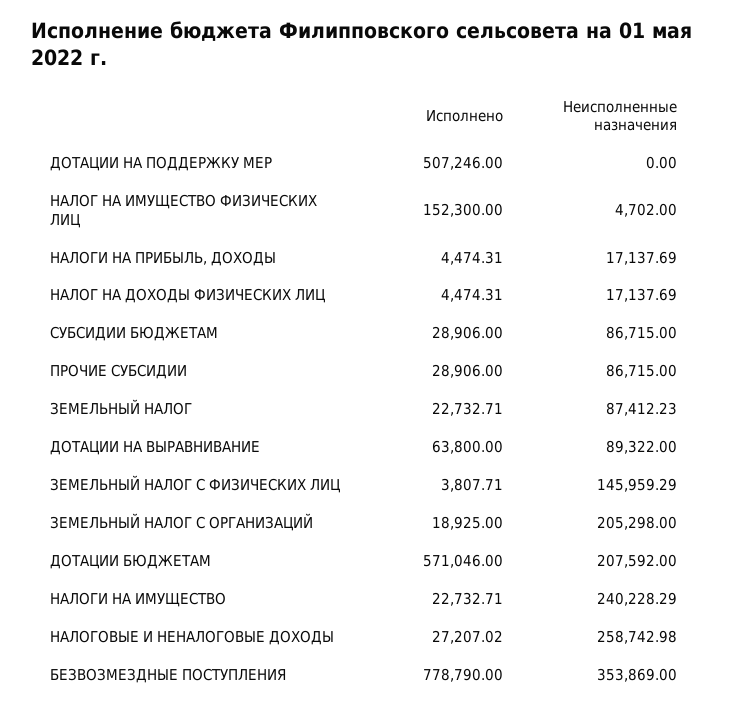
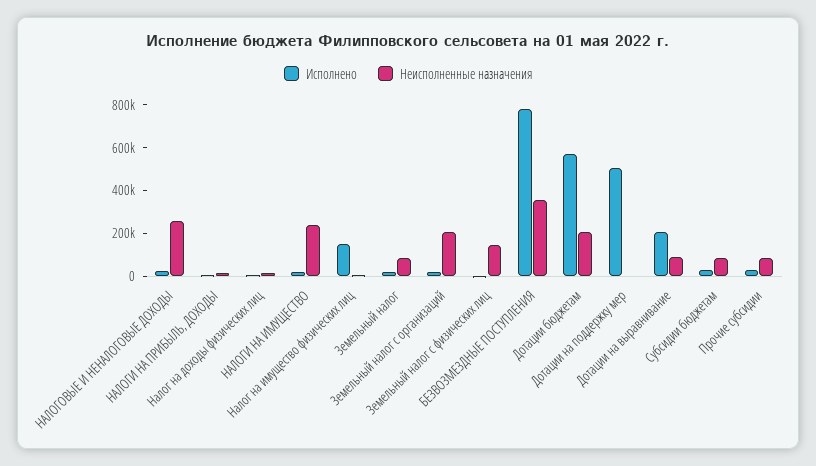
  {
    "Исполнено": {
      "ДОТАЦИИ НА ПОДДЕРЖКУ МЕР": 507246,
      "НАЛОГ НА ИМУЩЕСТВО ФИЗИЧЕСКИХ ЛИЦ": 152300,
      "НАЛОГИ НА ПРИБЫЛЬ, ДОХОДЫ": 4474.31,
      "НАЛОГ НА ДОХОДЫ ФИЗИЧЕСКИХ ЛИЦ": 4474.31,
      "СУБСИДИИ БЮДЖЕТАМ": 28906,
      "ПРОЧИЕ СУБСИДИИ": 28906,
      "ЗЕМЕЛЬНЫЙ НАЛОГ": 22732.71,
-     "ДОТАЦИИ НА ВЫРАВНИВАНИЕ": 63800,
+     "ДОТАЦИИ НА ВЫРАВНИВАНИЕ": 200000,
      "ЗЕМЕЛЬНЫЙ НАЛОГ С ФИЗИЧЕСКИХ ЛИЦ": 3807.71,
      "ЗЕМЕЛЬНЫЙ НАЛОГ С ОРГАНИЗАЦИЙ": 18925,
      "ДОТАЦИИ БЮДЖЕТАМ": 571046,
      "НАЛОГИ НА ИМУЩЕСТВО": 22732.71,
      "НАЛОГОВЫЕ И НЕНАЛОГОВЫЕ ДОХОДЫ": 27207.02,
      "БЕЗВОЗМЕЗДНЫЕ ПОСТУПЛЕНИЯ": 778790
    },
    "Неисполненные назначения": {
      "ДОТАЦИИ НА ПОДДЕРЖКУ МЕР": 0,
      "НАЛОГ НА ИМУЩЕСТВО ФИЗИЧЕСКИХ ЛИЦ": 4702,
      "НАЛОГИ НА ПРИБЫЛЬ, ДОХОДЫ": 17137.69,
      "НАЛОГ НА ДОХОДЫ ФИЗИЧЕСКИХ ЛИЦ": 17137.69,
      "СУБСИДИИ БЮДЖЕТАМ": 86715,
      "ПРОЧИЕ СУБСИДИИ": 86715,
      "ЗЕМЕЛЬНЫЙ НАЛОГ": 87412.23,
      "ДОТАЦИИ НА ВЫРАВНИВАНИЕ": 89322,
      "ЗЕМЕЛЬНЫЙ НАЛОГ С ФИЗИЧЕСКИХ ЛИЦ": 145959.29,
      "ЗЕМЕЛЬНЫЙ НАЛОГ С ОРГАНИЗАЦИЙ": 205298,
      "ДОТАЦИИ БЮДЖЕТАМ": 207592,
      "НАЛОГИ НА ИМУЩЕСТВО": 240228.29,
      "НАЛОГОВЫЕ И НЕНАЛОГОВЫЕ ДОХОДЫ": 258742.98,
      "БЕЗВОЗМЕЗДНЫЕ ПОСТУПЛЕНИЯ": 353869
    }
  }

